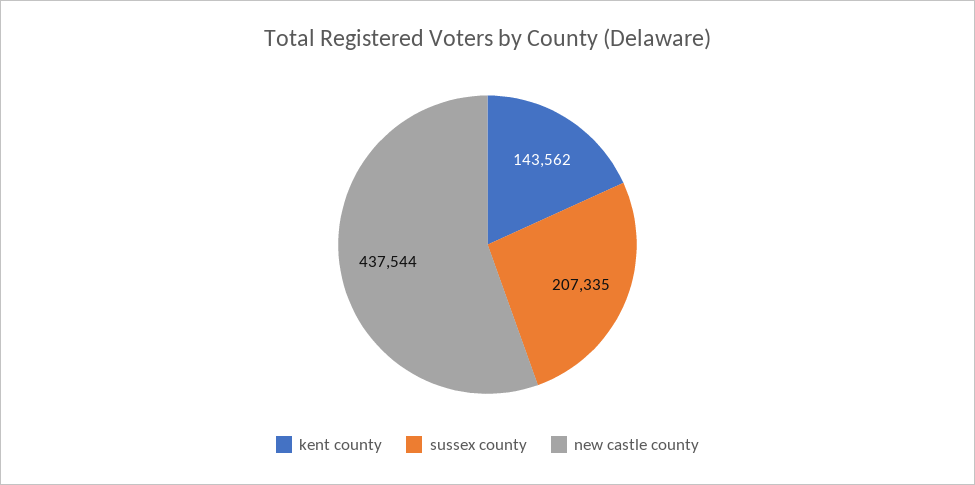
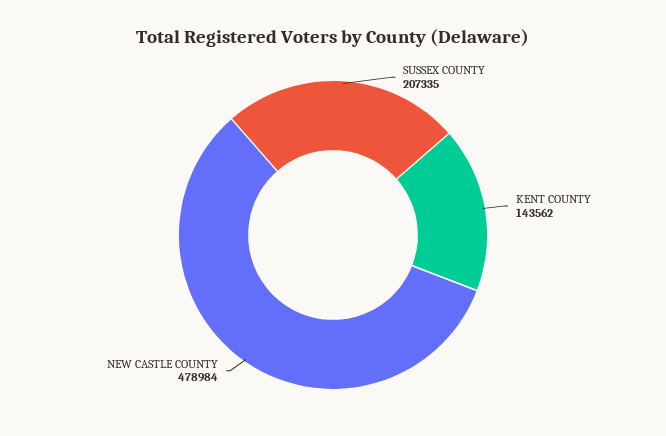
  {
    "kent county": 143562,
    "sussex county": 207335,
-   "new castle county": 437544
+   "new castle county": 478984
  }

